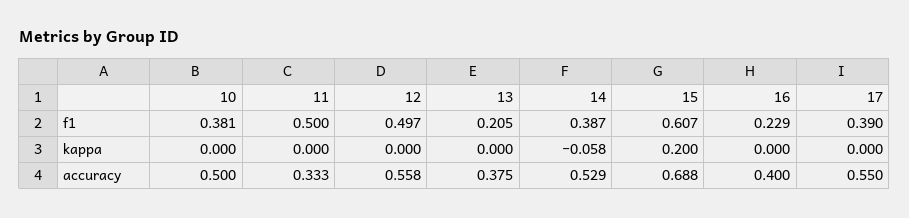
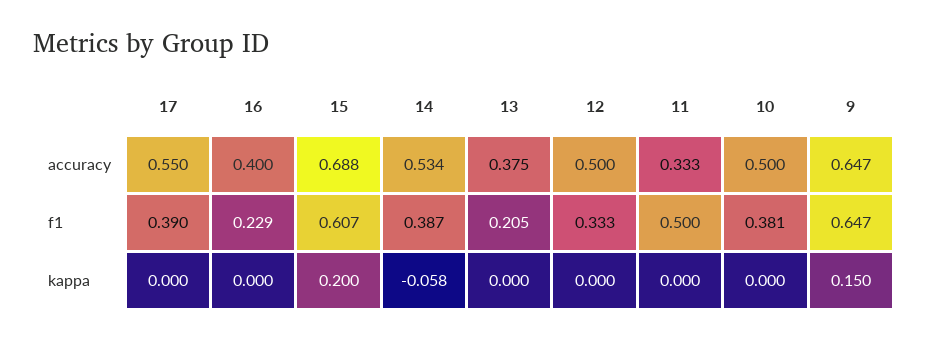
  {
    "10": {
      "f1": 0.381,
      "kappa": 0,
      "accuracy": 0.5
    },
    "11": {
      "f1": 0.5,
      "kappa": 0,
      "accuracy": 0.333
    },
    "12": {
-     "f1": 0.497,
+     "f1": 0.333,
      "kappa": 0,
-     "accuracy": 0.558
+     "accuracy": 0.5
    },
    "13": {
      "f1": 0.205,
      "kappa": 0,
      "accuracy": 0.375
    },
    "14": {
      "f1": 0.387,
      "kappa": -0.058,
-     "accuracy": 0.529
+     "accuracy": 0.534
    },
    "15": {
      "f1": 0.607,
      "kappa": 0.2,
      "accuracy": 0.688
    },
    "16": {
      "f1": 0.229,
      "kappa": 0,
      "accuracy": 0.4
    },
    "17": {
      "f1": 0.39,
      "kappa": 0,
      "accuracy": 0.55
-   }
+   },
+   "9": {
+     "accuracy": 0.647,
+     "f1": 0.647,
+     "kappa": 0.15
+   }
  }

